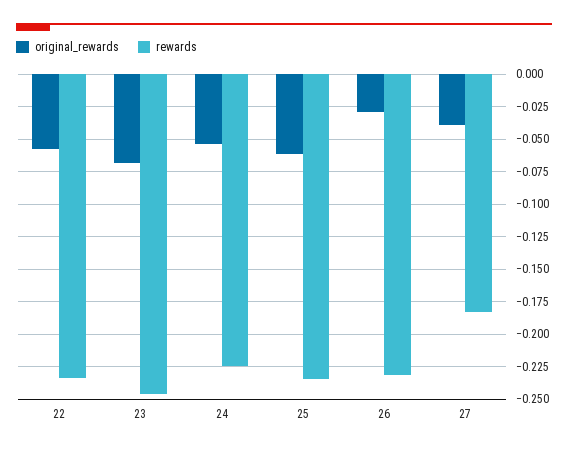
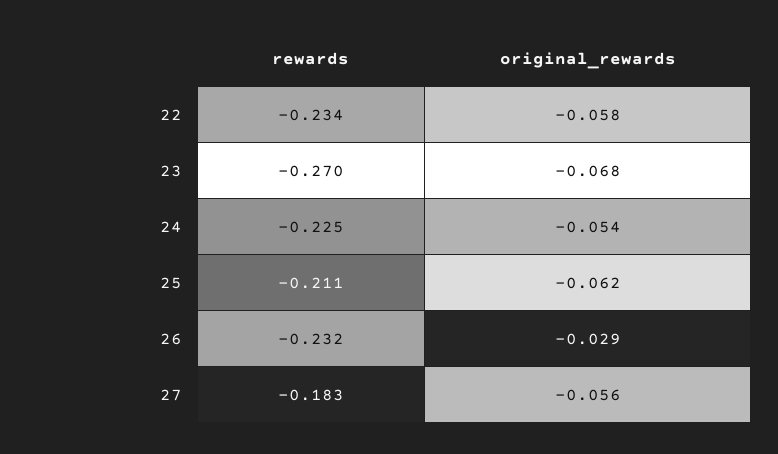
  {
    "original_rewards": {
      "22": -0.058,
      "23": -0.068,
      "24": -0.054,
      "25": -0.062,
      "26": -0.029,
-     "27": -0.04
+     "27": -0.056
    },
    "rewards": {
      "22": -0.234,
-     "23": -0.245,
+     "23": -0.27,
      "24": -0.225,
-     "25": -0.235,
+     "25": -0.211,
      "26": -0.232,
      "27": -0.183
    }
  }

